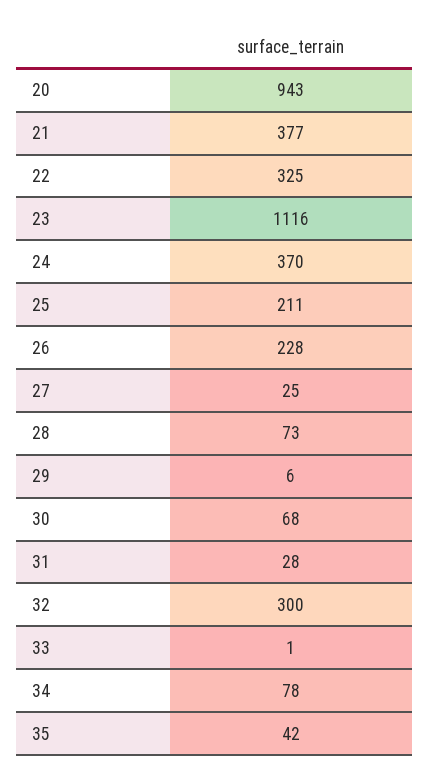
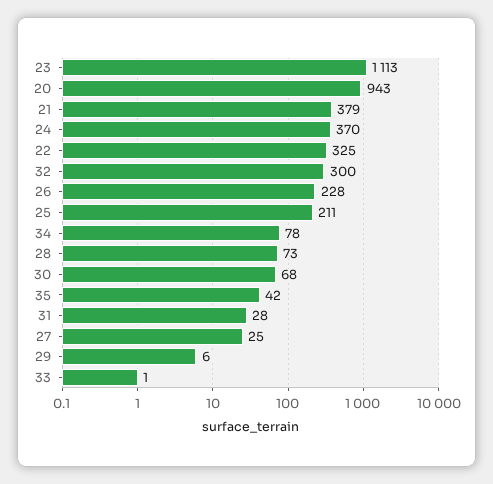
  {
    "20": 943,
-   "21": 377,
+   "21": 379,
    "22": 325,
-   "23": 1116,
+   "23": 1113,
    "24": 370,
    "25": 211,
    "26": 228,
    "27": 25,
    "28": 73,
    "29": 6,
    "30": 68,
    "31": 28,
    "32": 300,
    "33": 1,
    "34": 78,
    "35": 42
  }

